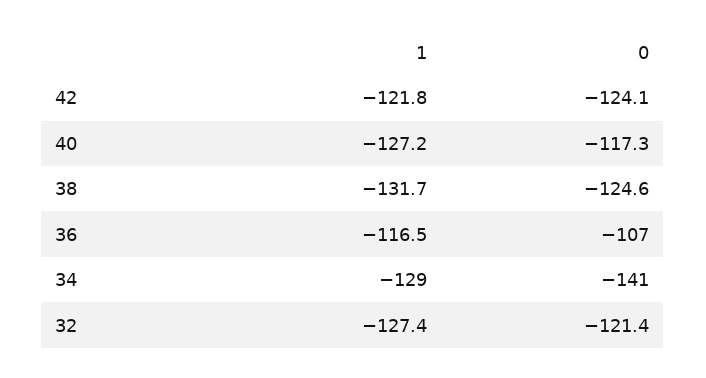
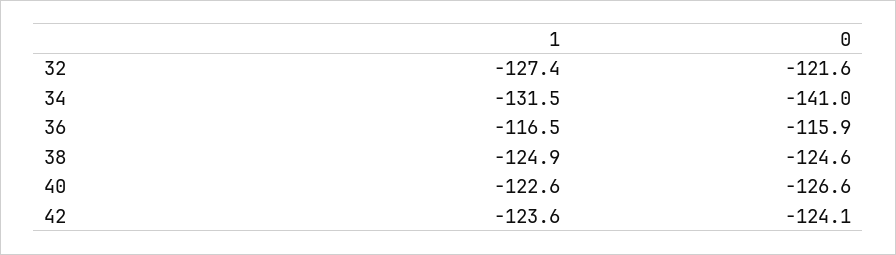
  {
    "1": {
-     "42": -121.8,
+     "42": -123.6,
-     "40": -127.2,
+     "40": -122.6,
-     "38": -131.7,
+     "38": -124.9,
      "36": -116.5,
-     "34": -129,
+     "34": -131.5,
      "32": -127.4
    },
    "0": {
      "42": -124.1,
-     "40": -117.3,
+     "40": -126.6,
      "38": -124.6,
-     "36": -107,
+     "36": -115.9,
      "34": -141,
-     "32": -121.4
+     "32": -121.6
    }
  }

